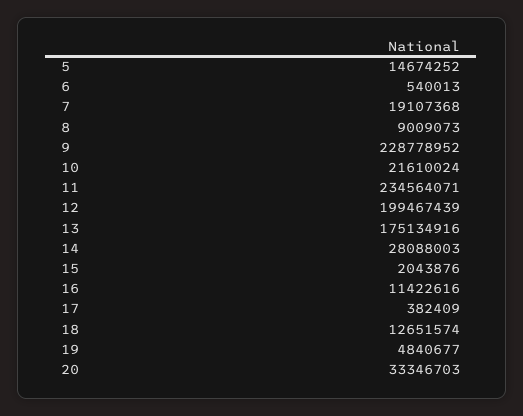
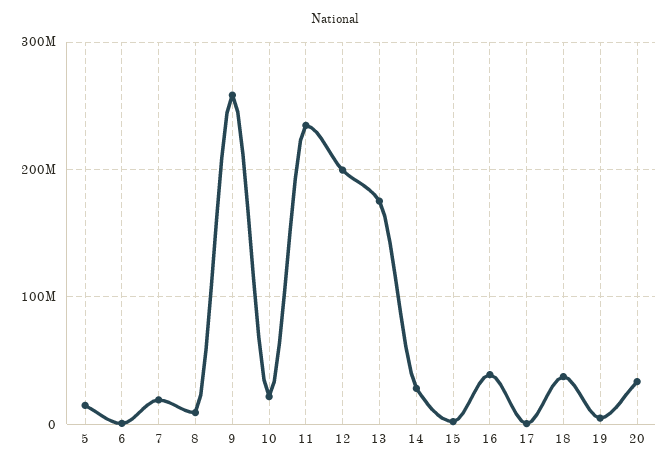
  {
    "5": 14674252,
    "6": 540013,
    "7": 19107368,
    "8": 9009073,
-   "9": 228778952,
+   "9": 260000000,
    "10": 21610024,
    "11": 234564071,
    "12": 199467439,
    "13": 175134916,
    "14": 28088003,
    "15": 2043876,
-   "16": 11422616,
+   "16": 40000000,
    "17": 382409,
-   "18": 12651574,
+   "18": 40000000,
    "19": 4840677,
    "20": 33346703
  }

